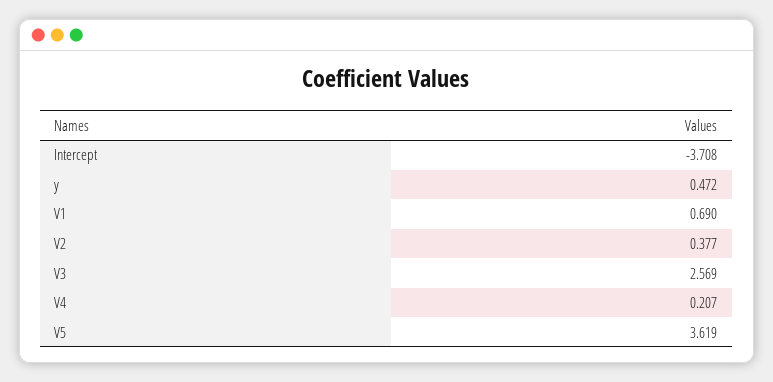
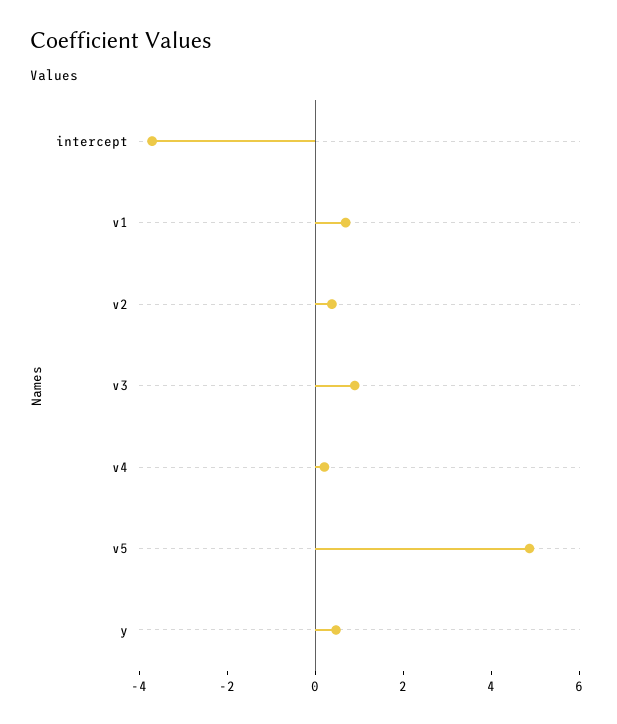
  {
    "Intercept": -3.708,
    "y": 0.472,
    "V1": 0.69,
    "V2": 0.377,
-   "V3": 2.569,
+   "V3": 1,
    "V4": 0.207,
-   "V5": 3.619
+   "V5": 5
  }

